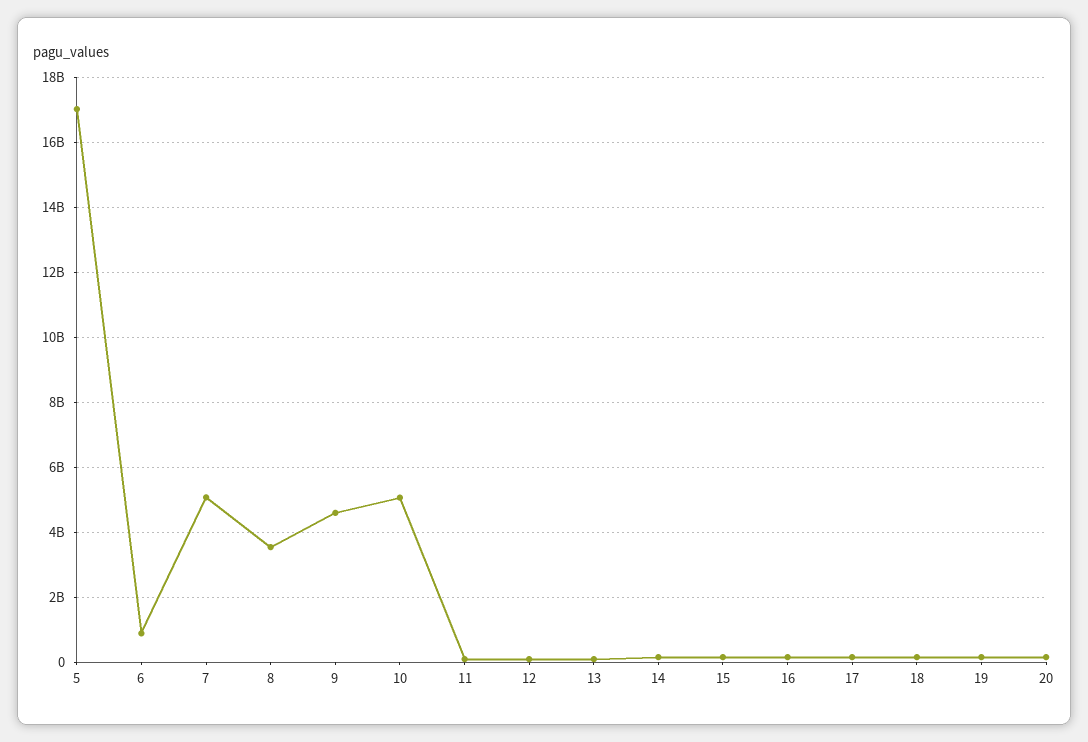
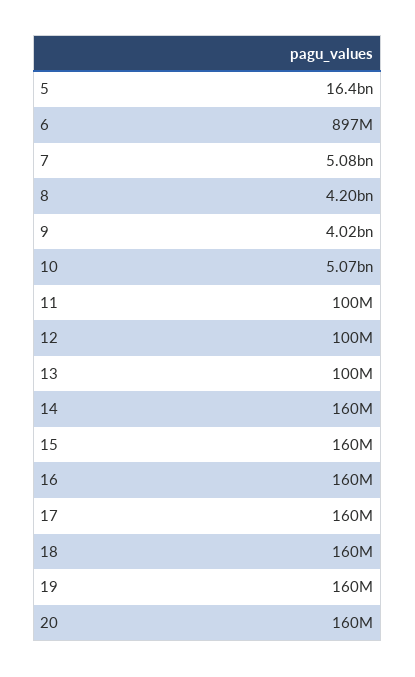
  {
-   "5": 17000000000,
+   "5": 16400000000,
    "6": 897000000,
    "7": 5080000000,
-   "8": 3600000000,
+   "8": 4200000000,
-   "9": 4600000000,
+   "9": 4020000000,
    "10": 5070000000,
    "11": 100000000,
    "12": 100000000,
    "13": 100000000,
    "14": 160000000,
    "15": 160000000,
    "16": 160000000,
    "17": 160000000,
    "18": 160000000,
    "19": 160000000,
    "20": 160000000
  }

